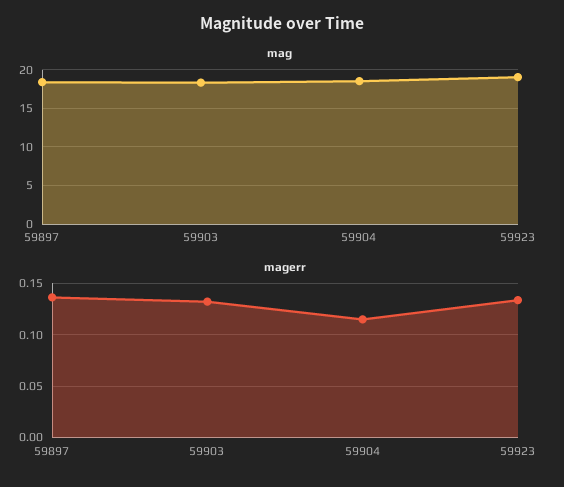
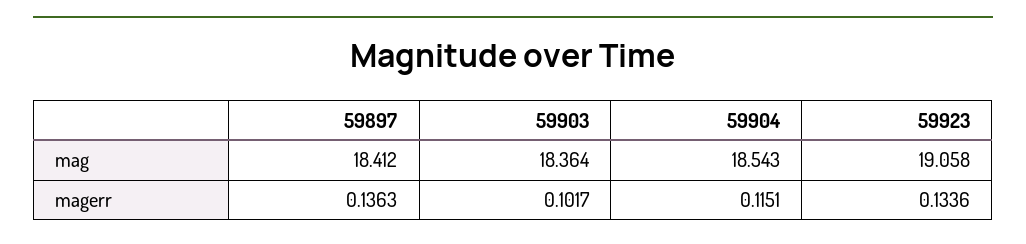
  {
    "mag": {
      "59897": 18.412,
      "59903": 18.364,
      "59904": 18.543,
      "59923": 19.058
    },
    "magerr": {
      "59897": 0.1363,
-     "59903": 0.13,
+     "59903": 0.1017,
      "59904": 0.1151,
      "59923": 0.1336
    }
  }

